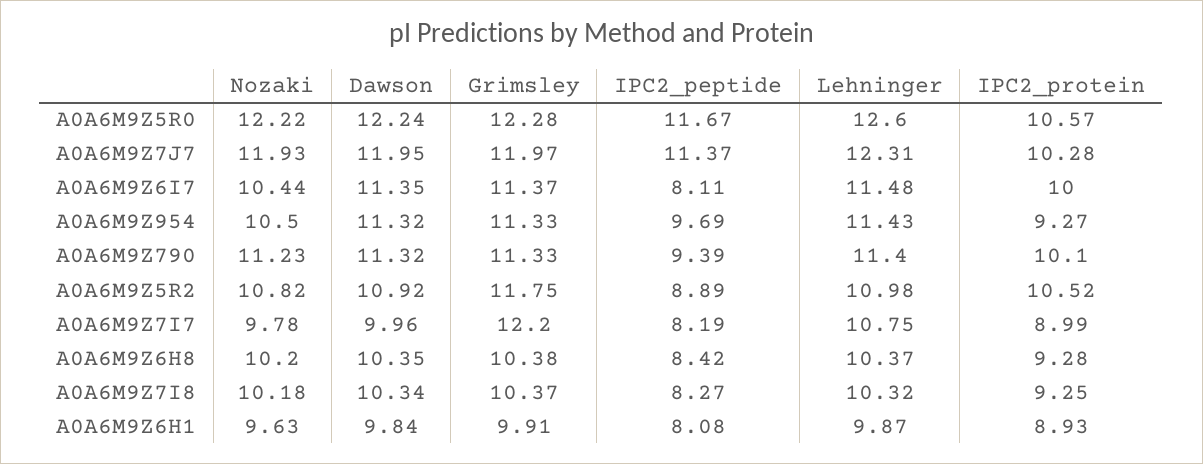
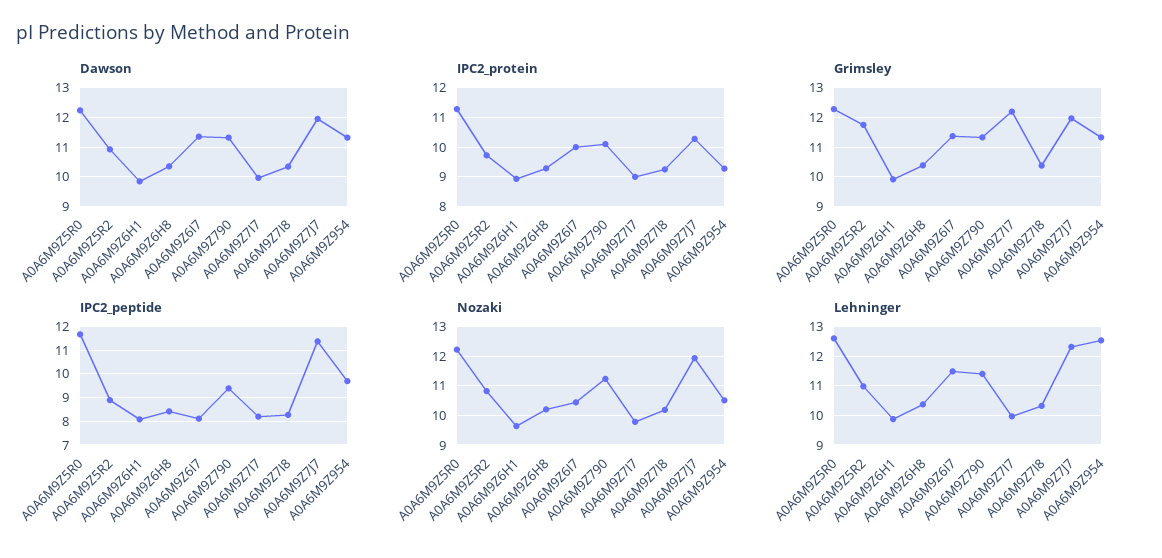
  {
    "Nozaki": {
      "A0A6M9Z5R0": 12.22,
      "A0A6M9Z7J7": 11.93,
      "A0A6M9Z6I7": 10.44,
      "A0A6M9Z954": 10.5,
      "A0A6M9Z790": 11.23,
      "A0A6M9Z5R2": 10.82,
      "A0A6M9Z7I7": 9.78,
      "A0A6M9Z6H8": 10.2,
      "A0A6M9Z7I8": 10.18,
      "A0A6M9Z6H1": 9.63
    },
    "Dawson": {
      "A0A6M9Z5R0": 12.24,
      "A0A6M9Z7J7": 11.95,
      "A0A6M9Z6I7": 11.35,
      "A0A6M9Z954": 11.32,
      "A0A6M9Z790": 11.32,
      "A0A6M9Z5R2": 10.92,
      "A0A6M9Z7I7": 9.96,
      "A0A6M9Z6H8": 10.35,
      "A0A6M9Z7I8": 10.34,
      "A0A6M9Z6H1": 9.84
    },
    "Grimsley": {
      "A0A6M9Z5R0": 12.28,
      "A0A6M9Z7J7": 11.97,
      "A0A6M9Z6I7": 11.37,
      "A0A6M9Z954": 11.33,
      "A0A6M9Z790": 11.33,
      "A0A6M9Z5R2": 11.75,
      "A0A6M9Z7I7": 12.2,
      "A0A6M9Z6H8": 10.38,
      "A0A6M9Z7I8": 10.37,
      "A0A6M9Z6H1": 9.91
    },
    "IPC2_peptide": {
      "A0A6M9Z5R0": 11.67,
      "A0A6M9Z7J7": 11.37,
      "A0A6M9Z6I7": 8.11,
      "A0A6M9Z954": 9.69,
      "A0A6M9Z790": 9.39,
      "A0A6M9Z5R2": 8.89,
      "A0A6M9Z7I7": 8.19,
      "A0A6M9Z6H8": 8.42,
      "A0A6M9Z7I8": 8.27,
      "A0A6M9Z6H1": 8.08
    },
    "Lehninger": {
      "A0A6M9Z5R0": 12.6,
      "A0A6M9Z7J7": 12.31,
      "A0A6M9Z6I7": 11.48,
-     "A0A6M9Z954": 11.43,
+     "A0A6M9Z954": 12.5,
      "A0A6M9Z790": 11.4,
      "A0A6M9Z5R2": 10.98,
-     "A0A6M9Z7I7": 10.75,
+     "A0A6M9Z7I7": 10,
      "A0A6M9Z6H8": 10.37,
      "A0A6M9Z7I8": 10.32,
      "A0A6M9Z6H1": 9.87
    },
    "IPC2_protein": {
-     "A0A6M9Z5R0": 10.57,
+     "A0A6M9Z5R0": 11.25,
      "A0A6M9Z7J7": 10.28,
      "A0A6M9Z6I7": 10,
      "A0A6M9Z954": 9.27,
      "A0A6M9Z790": 10.1,
-     "A0A6M9Z5R2": 10.52,
+     "A0A6M9Z5R2": 9.75,
      "A0A6M9Z7I7": 8.99,
      "A0A6M9Z6H8": 9.28,
      "A0A6M9Z7I8": 9.25,
      "A0A6M9Z6H1": 8.93
    }
  }

